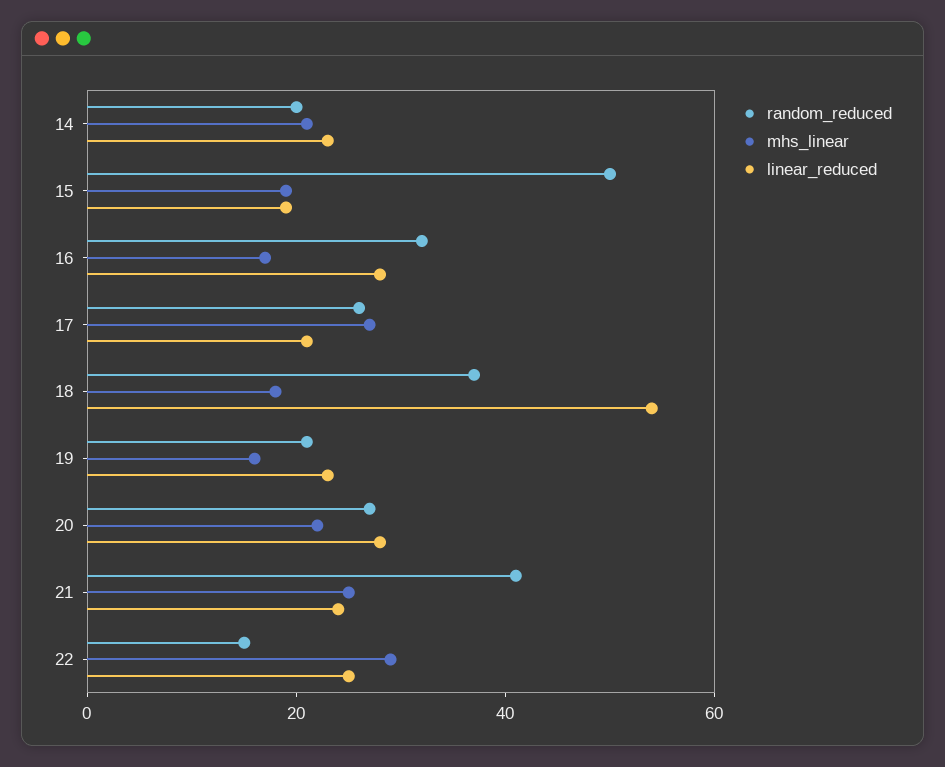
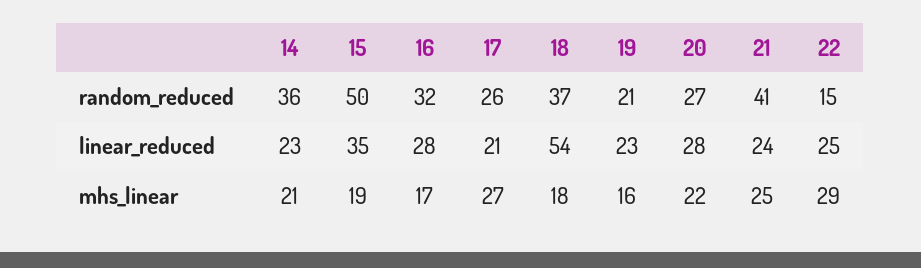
  {
    "random_reduced": {
-     "14": 20,
+     "14": 36,
      "15": 50,
      "16": 32,
      "17": 26,
      "18": 37,
      "19": 21,
      "20": 27,
      "21": 41,
      "22": 15
    },
    "mhs_linear": {
      "14": 21,
      "15": 19,
      "16": 17,
      "17": 27,
      "18": 18,
      "19": 16,
      "20": 22,
      "21": 25,
      "22": 29
    },
    "linear_reduced": {
      "14": 23,
-     "15": 20,
+     "15": 35,
      "16": 28,
      "17": 21,
      "18": 54,
      "19": 23,
      "20": 28,
      "21": 24,
      "22": 25
    }
  }

